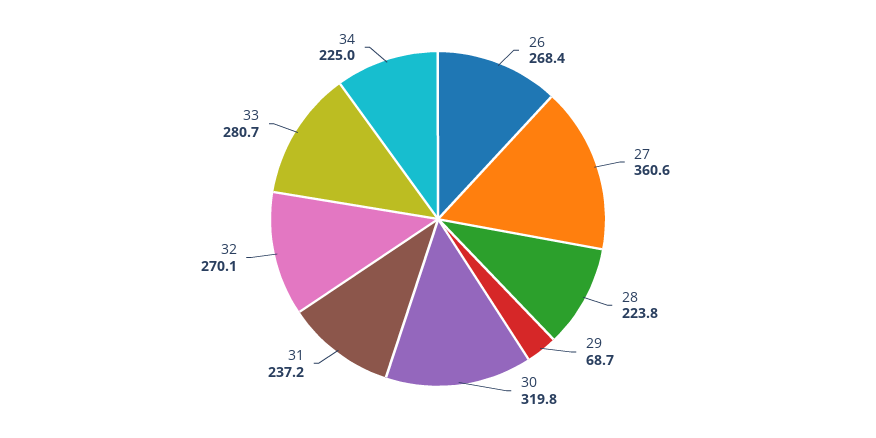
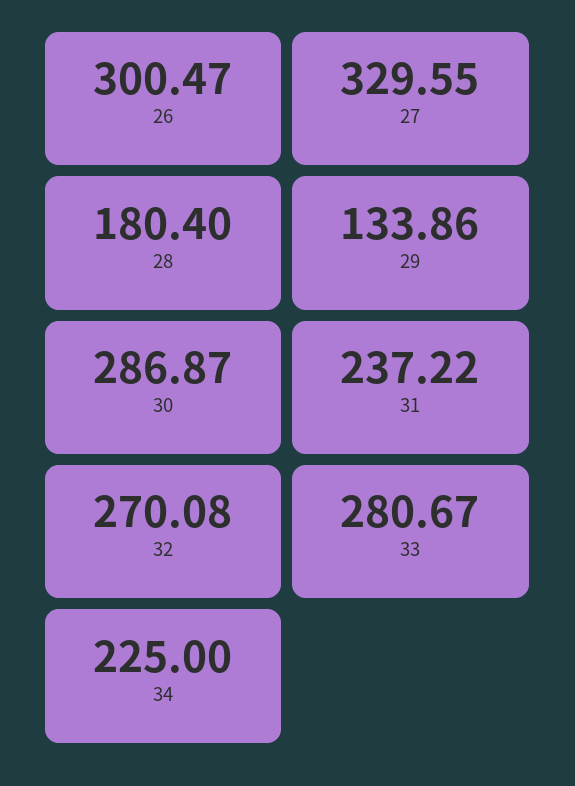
  {
-   "26": 268.4,
+   "26": 300.47,
-   "27": 360.6,
+   "27": 329.55,
-   "28": 223.8,
+   "28": 180.4,
-   "29": 68.7,
+   "29": 133.86,
-   "30": 319.8,
+   "30": 286.87,
    "31": 237.22,
    "32": 270.08,
    "33": 280.67,
    "34": 225
  }

